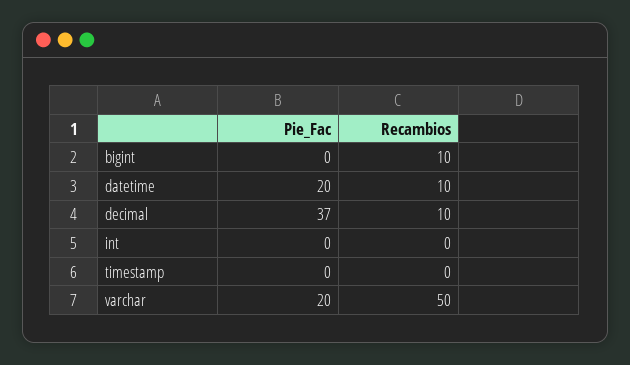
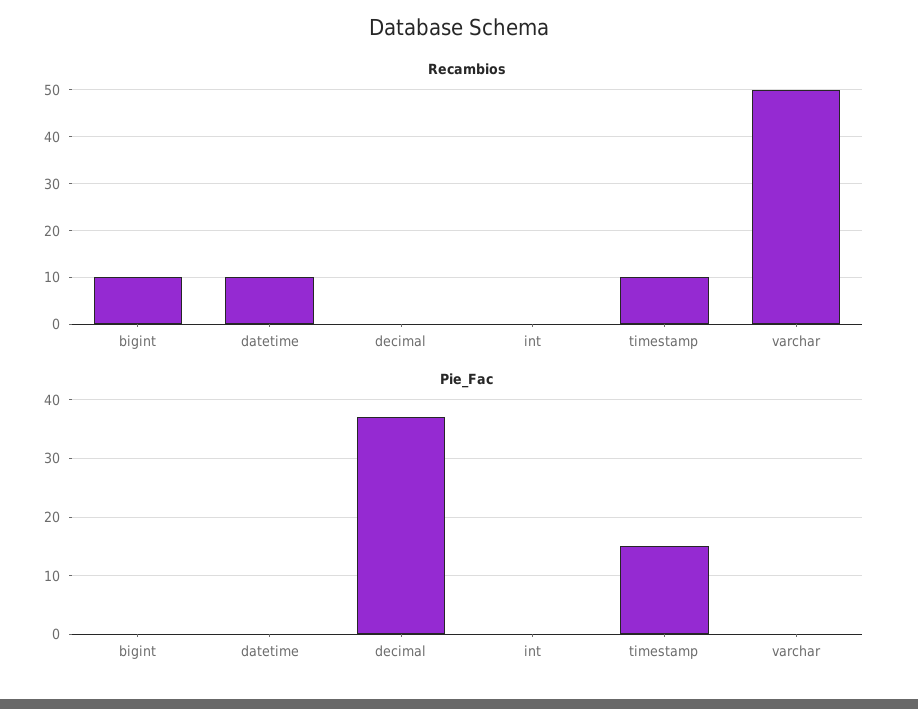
  {
    "Pie_Fac": {
      "bigint": 0,
-     "datetime": 20,
+     "datetime": 0,
      "decimal": 37,
      "int": 0,
-     "timestamp": 0,
+     "timestamp": 15,
-     "varchar": 20
+     "varchar": 0
    },
    "Recambios": {
      "bigint": 10,
      "datetime": 10,
-     "decimal": 10,
+     "decimal": 0,
      "int": 0,
-     "timestamp": 0,
+     "timestamp": 10,
      "varchar": 50
    }
  }

